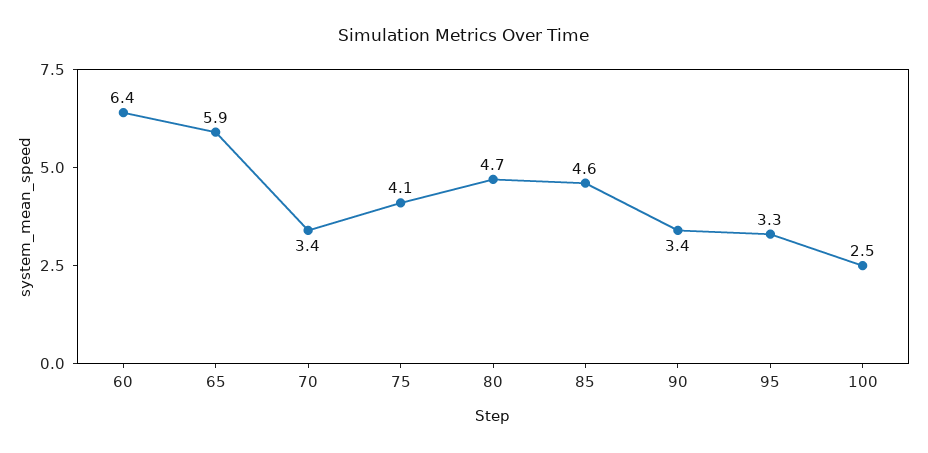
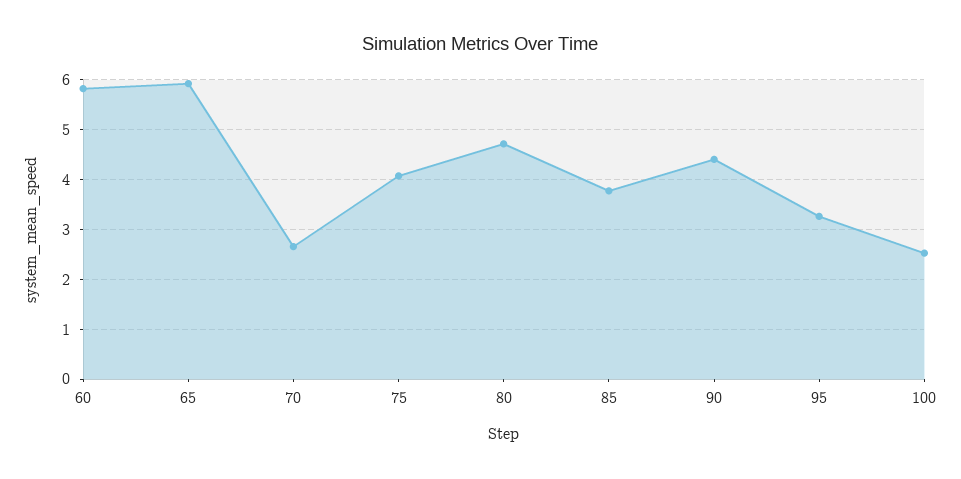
  {
-   "60": 6.4,
+   "60": 5.8,
    "65": 5.9,
-   "70": 3.4,
+   "70": 2.6,
    "75": 4.1,
    "80": 4.7,
-   "85": 4.6,
+   "85": 3.8,
-   "90": 3.4,
+   "90": 4.4,
    "95": 3.3,
    "100": 2.5
  }

